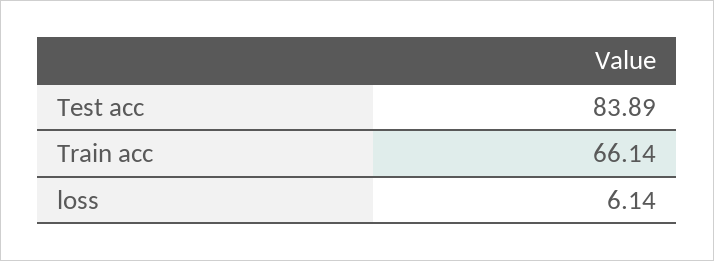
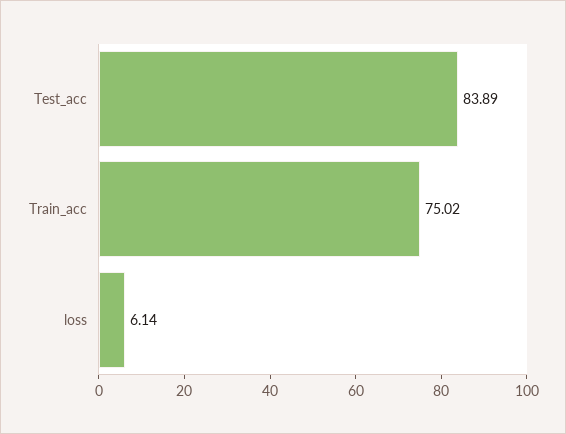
  {
    "Test acc": 83.89,
-   "Train acc": 66.14,
+   "Train acc": 75.02,
    "loss": 6.14
  }

